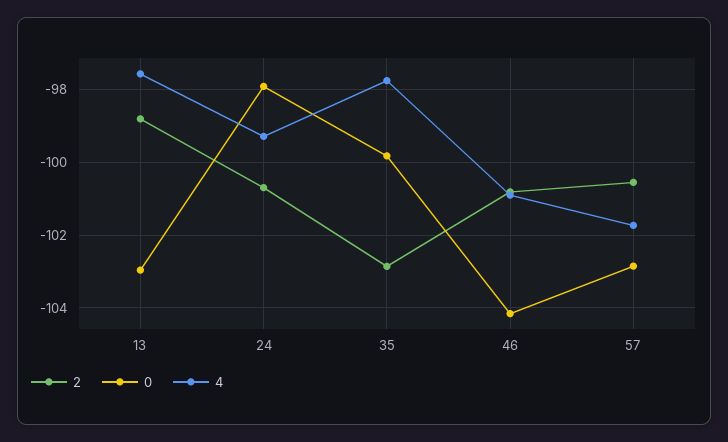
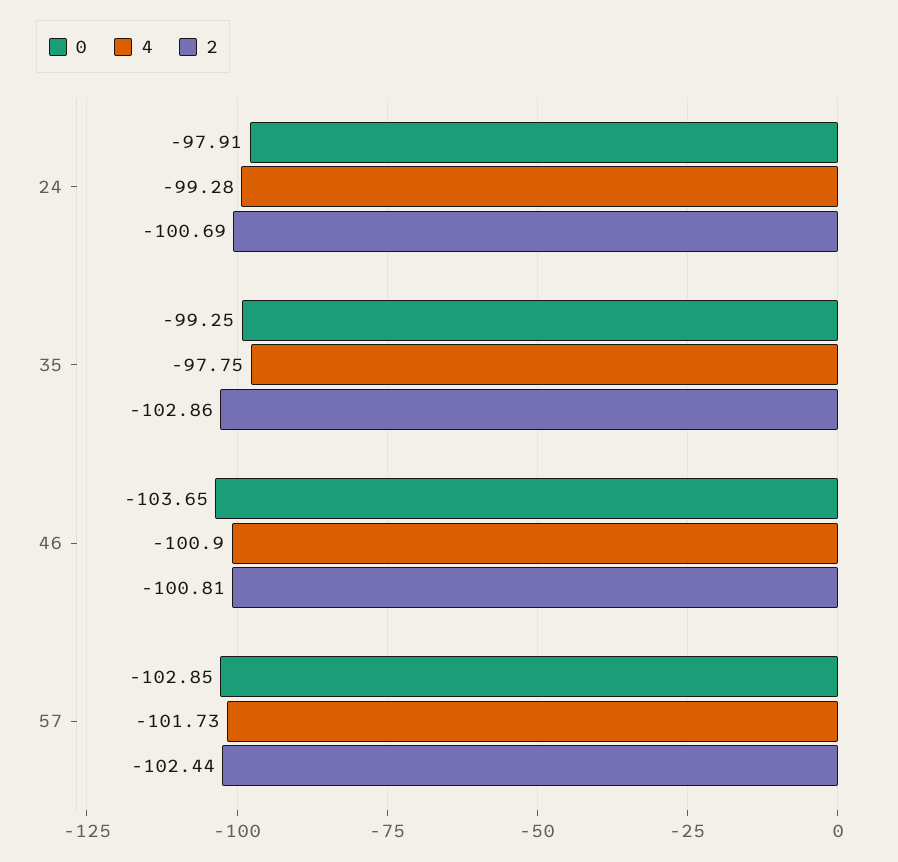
  {
    "2": {
-     "13": -98.8,
      "24": -100.69,
      "35": -102.86,
      "46": -100.81,
-     "57": -100.6
+     "57": -102.44
    },
    "0": {
-     "13": -103,
      "24": -97.91,
-     "35": -99.8,
+     "35": -99.25,
-     "46": -104.2,
+     "46": -103.65,
      "57": -102.85
    },
    "4": {
-     "13": -97.6,
      "24": -99.28,
      "35": -97.75,
      "46": -100.9,
      "57": -101.73
    }
  }

